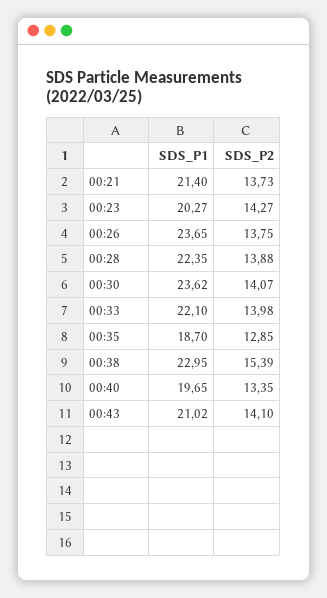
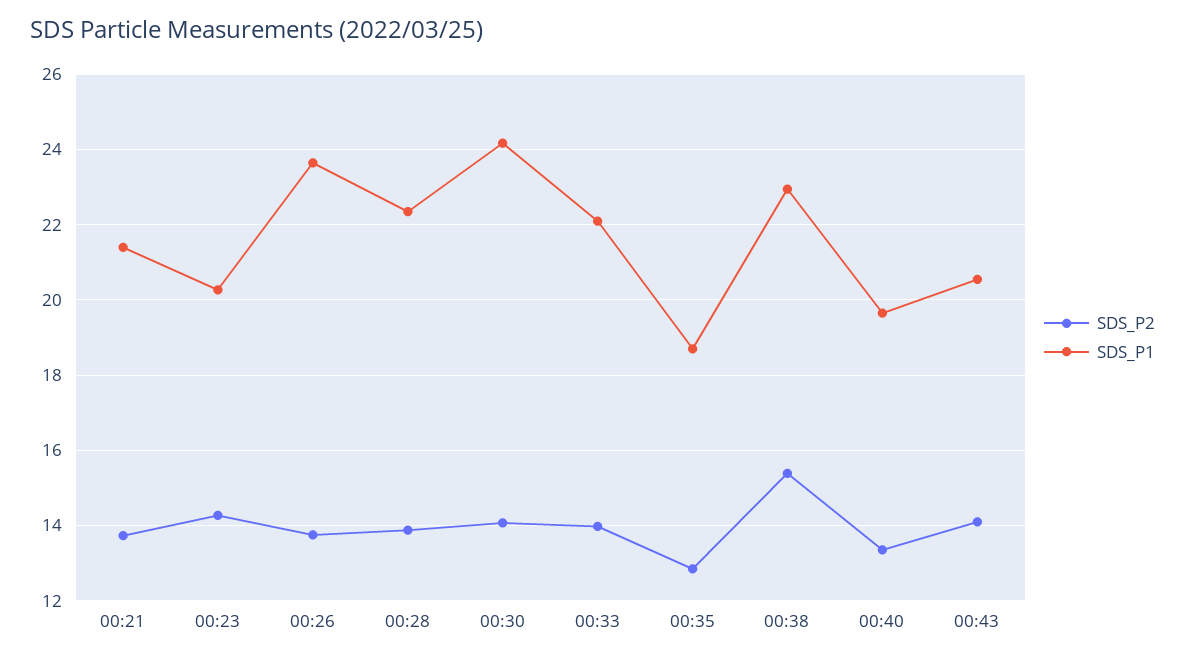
  {
    "SDS_P1": {
      "00:21": 21.4,
      "00:23": 20.27,
      "00:26": 23.65,
      "00:28": 22.35,
-     "00:30": 23.62,
+     "00:30": 24.2,
      "00:33": 22.1,
      "00:35": 18.7,
      "00:38": 22.95,
      "00:40": 19.65,
-     "00:43": 21.02
+     "00:43": 20.6
    },
    "SDS_P2": {
      "00:21": 13.73,
      "00:23": 14.27,
      "00:26": 13.75,
      "00:28": 13.88,
      "00:30": 14.07,
      "00:33": 13.98,
      "00:35": 12.85,
      "00:38": 15.39,
      "00:40": 13.35,
      "00:43": 14.1
    }
  }

